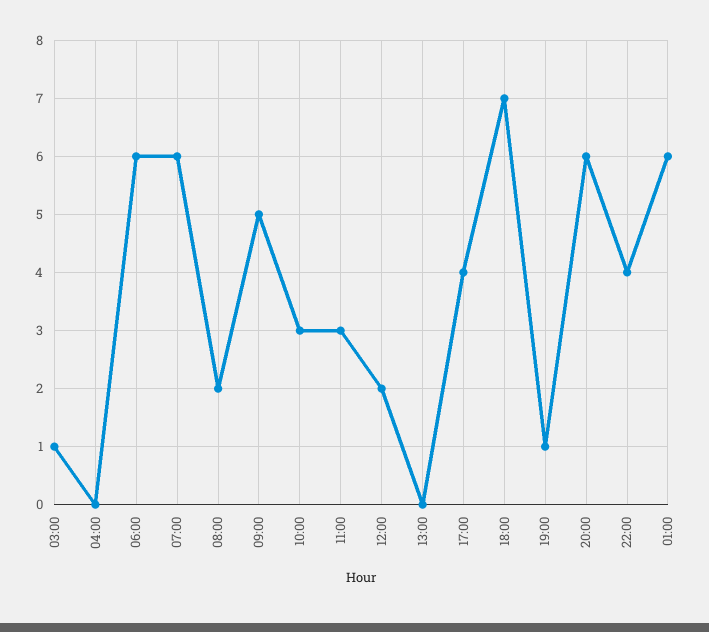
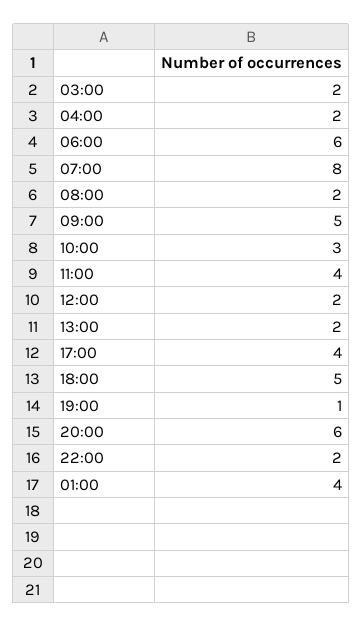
  {
-   "03:00": 1,
+   "03:00": 2,
-   "04:00": 0,
+   "04:00": 2,
    "06:00": 6,
-   "07:00": 6,
+   "07:00": 8,
    "08:00": 2,
    "09:00": 5,
    "10:00": 3,
-   "11:00": 3,
+   "11:00": 4,
    "12:00": 2,
-   "13:00": 0,
+   "13:00": 2,
    "17:00": 4,
-   "18:00": 7,
+   "18:00": 5,
    "19:00": 1,
    "20:00": 6,
-   "22:00": 4,
+   "22:00": 2,
-   "01:00": 6
+   "01:00": 4
  }

